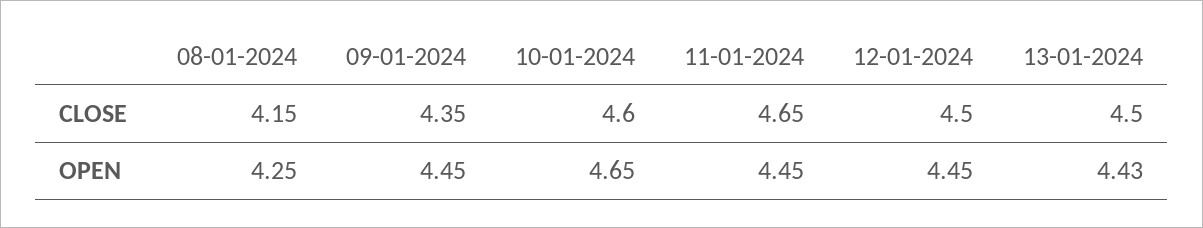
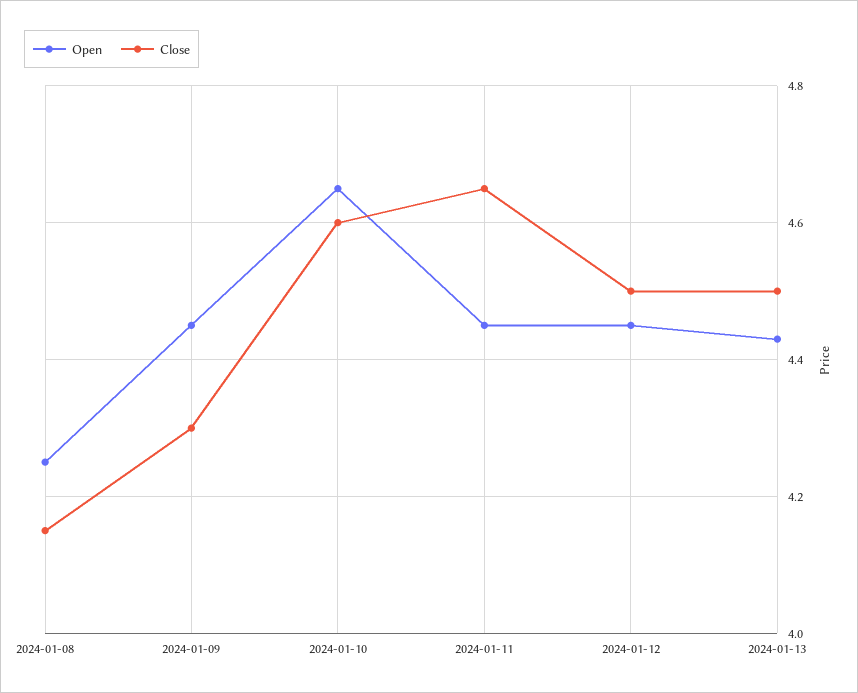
  {
    "CLOSE": {
      "08-01-2024": 4.15,
-     "09-01-2024": 4.35,
+     "09-01-2024": 4.3,
      "10-01-2024": 4.6,
      "11-01-2024": 4.65,
      "12-01-2024": 4.5,
      "13-01-2024": 4.5
    },
    "OPEN": {
      "08-01-2024": 4.25,
      "09-01-2024": 4.45,
      "10-01-2024": 4.65,
      "11-01-2024": 4.45,
      "12-01-2024": 4.45,
      "13-01-2024": 4.43
    }
  }

